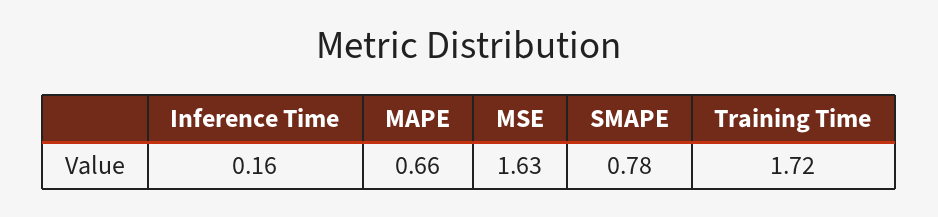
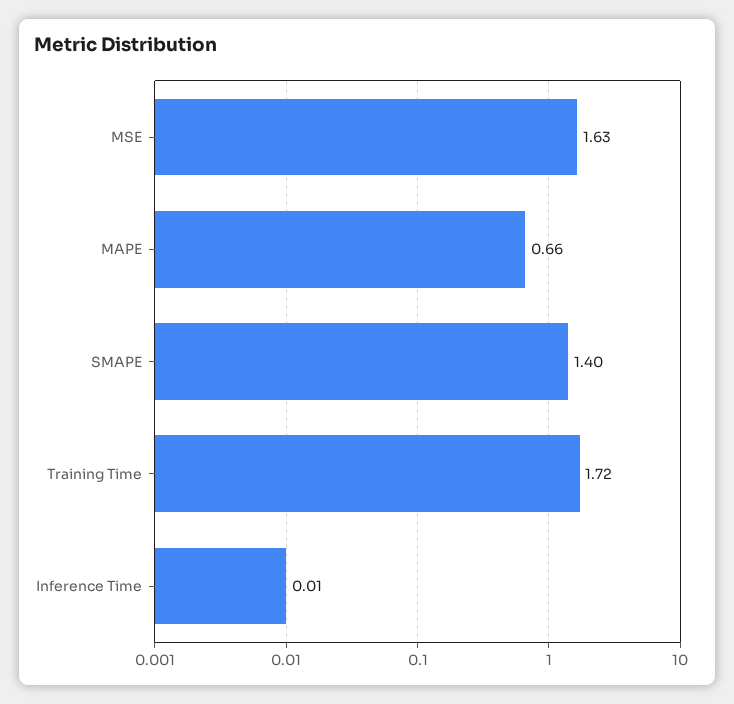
  {
-   "Inference Time": 0.16,
+   "Inference Time": 0.01,
    "MAPE": 0.66,
    "MSE": 1.63,
-   "SMAPE": 0.78,
+   "SMAPE": 1.4,
    "Training Time": 1.72
  }

